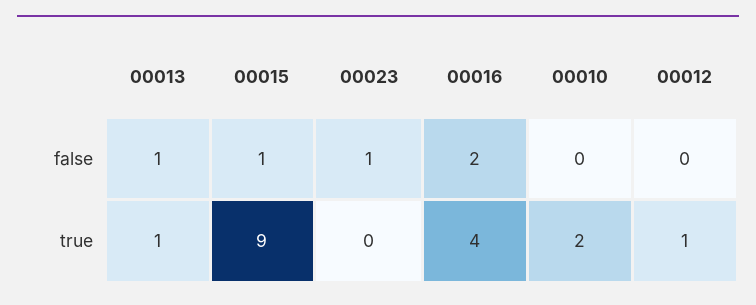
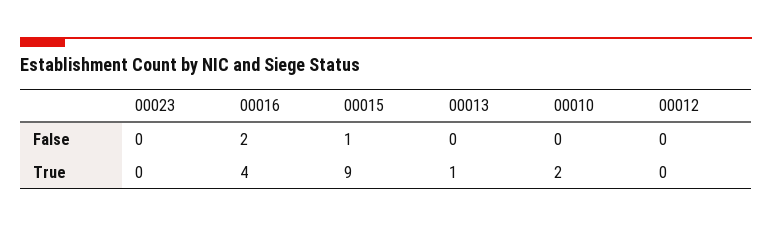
  {
    "00013": {
-     "false": 1,
+     "false": 0,
      "true": 1
    },
    "00015": {
      "false": 1,
      "true": 9
    },
    "00023": {
-     "false": 1,
+     "false": 0,
      "true": 0
    },
    "00016": {
      "false": 2,
      "true": 4
    },
    "00010": {
      "false": 0,
      "true": 2
    },
    "00012": {
      "false": 0,
-     "true": 1
+     "true": 0
    }
  }

